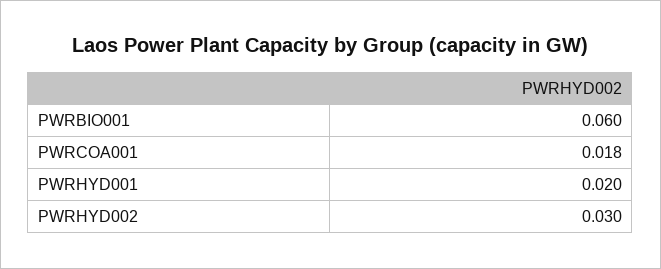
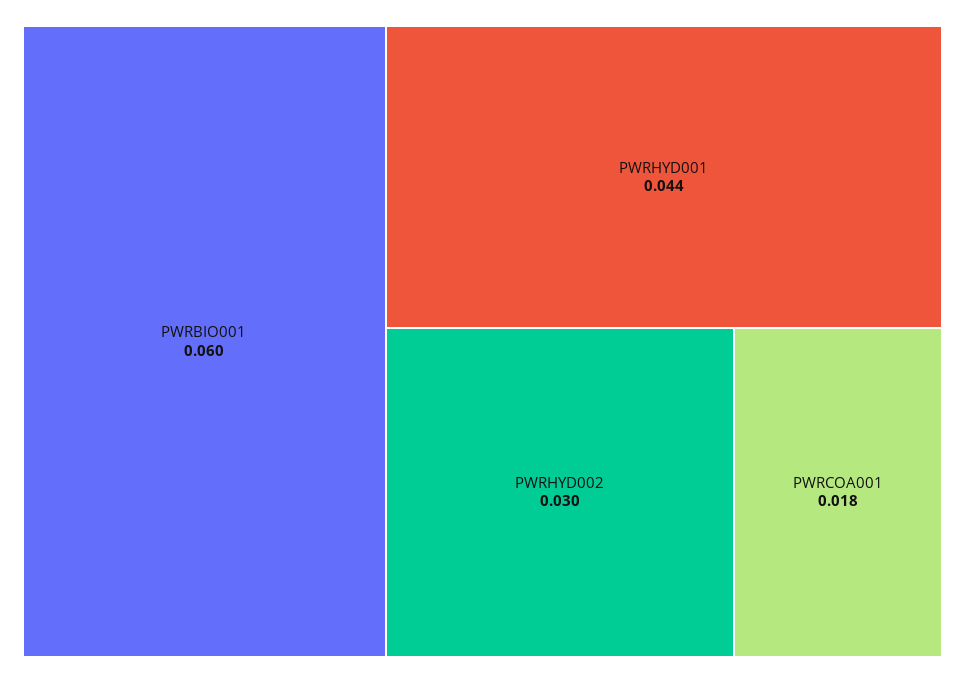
  {
    "PWRBIO001": 0.06,
    "PWRCOA001": 0.018,
-   "PWRHYD001": 0.02,
+   "PWRHYD001": 0.044,
    "PWRHYD002": 0.03
  }

